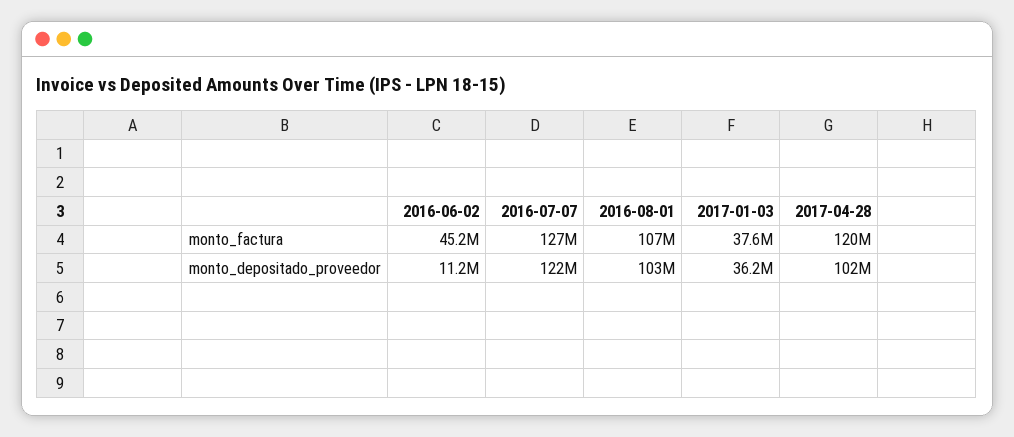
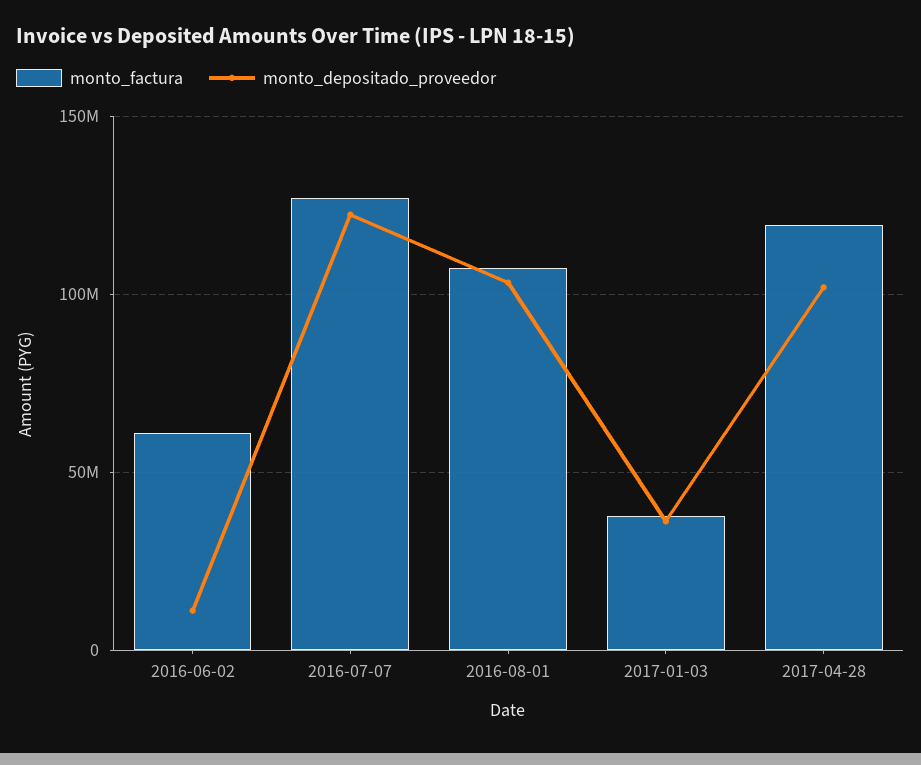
  {
    "monto_factura": {
-     "2016-06-02": 45200000,
+     "2016-06-02": 60000000,
      "2016-07-07": 127000000,
      "2016-08-01": 107000000,
      "2017-01-03": 37600000,
      "2017-04-28": 120000000
    },
    "monto_depositado_proveedor": {
      "2016-06-02": 11200000,
      "2016-07-07": 122000000,
      "2016-08-01": 103000000,
      "2017-01-03": 36200000,
      "2017-04-28": 102000000
    }
  }

